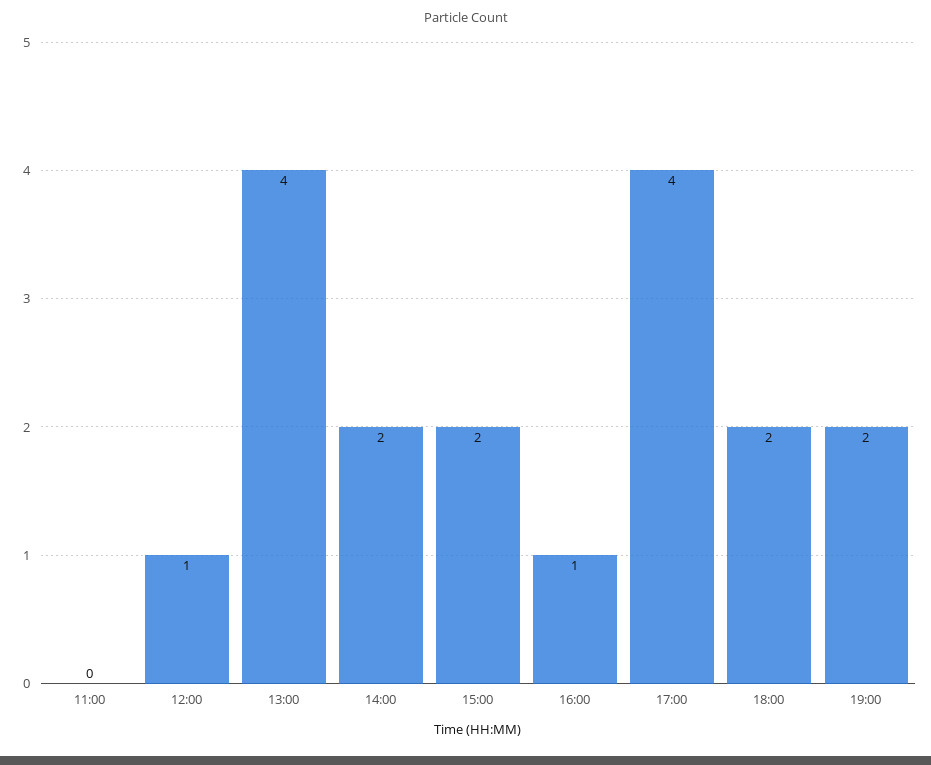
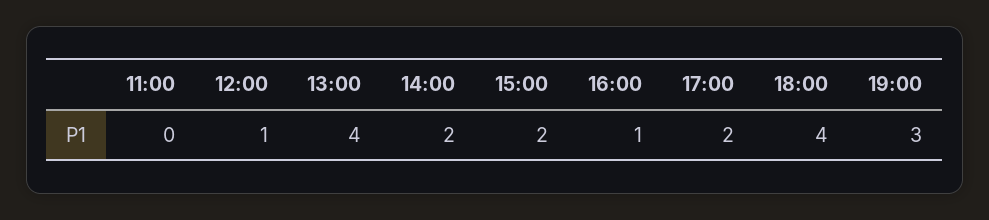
  {
    "11:00": 0,
    "12:00": 1,
    "13:00": 4,
    "14:00": 2,
    "15:00": 2,
    "16:00": 1,
-   "17:00": 4,
+   "17:00": 2,
-   "18:00": 2,
+   "18:00": 4,
-   "19:00": 2
+   "19:00": 3
  }

